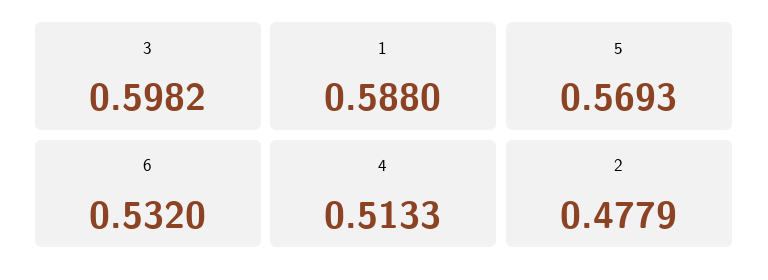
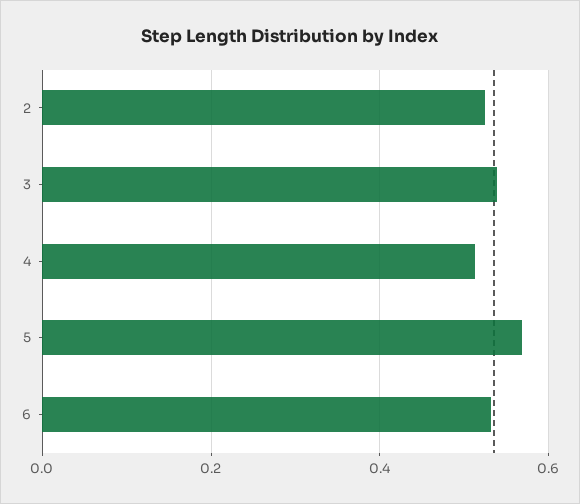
  {
-   "3": 0.5982,
+   "3": 0.54,
-   "1": 0.588,
    "5": 0.5693,
    "6": 0.532,
    "4": 0.5133,
-   "2": 0.4779
+   "2": 0.52
  }

